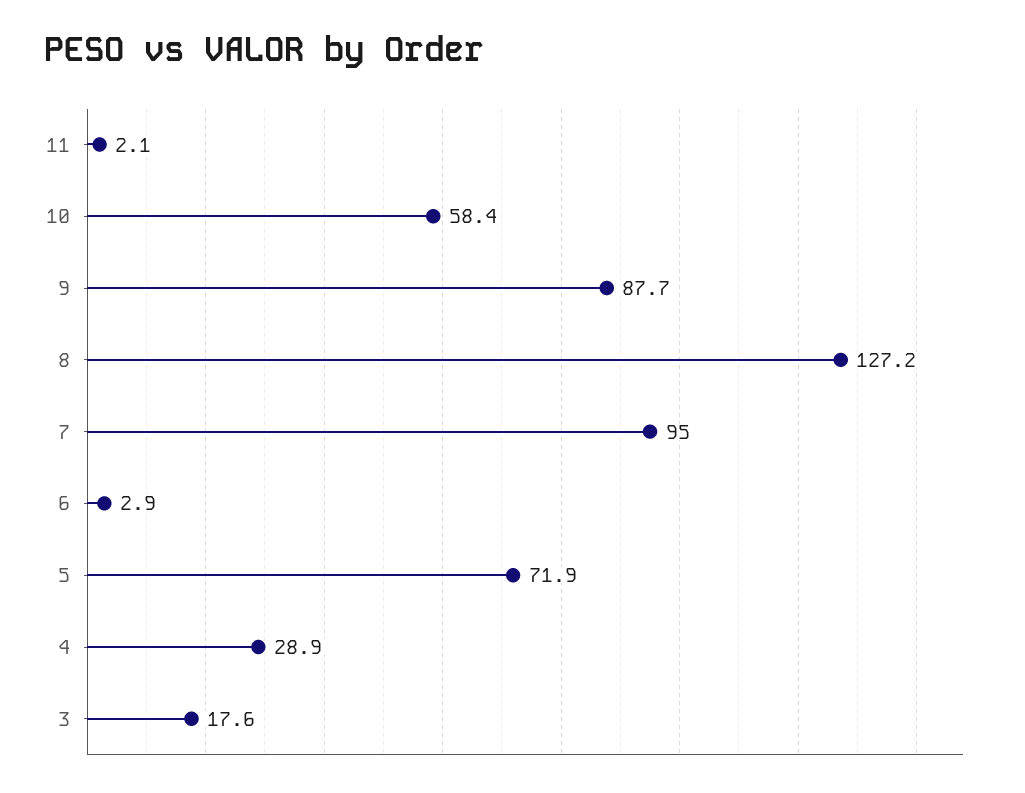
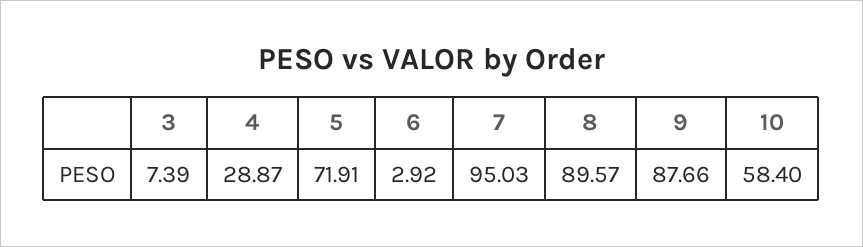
  {
-   "11": 2.1,
    "10": 58.4,
    "9": 87.66,
-   "8": 127.2,
+   "8": 89.57,
    "7": 95.03,
    "6": 2.92,
    "5": 71.91,
    "4": 28.87,
-   "3": 17.6
+   "3": 7.39
  }

